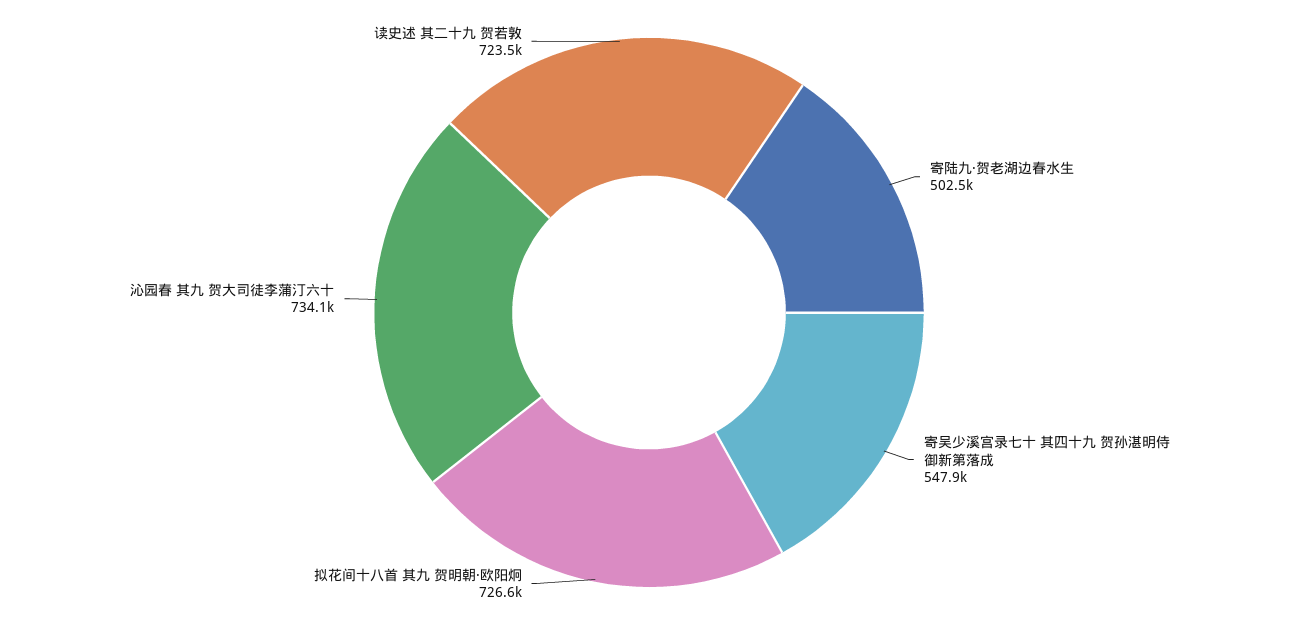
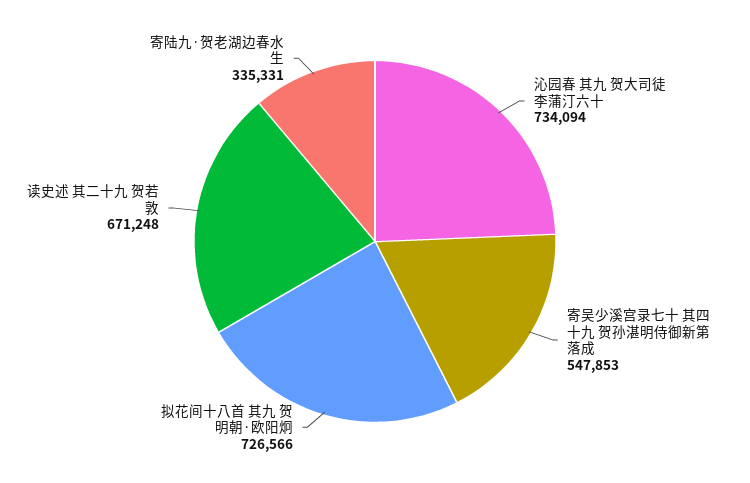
  {
-   "寄陆九·贺老湖边春水生": 502500,
+   "寄陆九·贺老湖边春水生": 335331,
    "寄吴少溪宫录七十 其四十九 贺孙湛明侍御新第落成": 547853,
    "拟花间十八首 其九 贺明朝·欧阳炯": 726566,
    "沁园春 其九 贺大司徒李蒲汀六十": 734094,
-   "读史述 其二十九 贺若敦": 723500
+   "读史述 其二十九 贺若敦": 671248
  }

